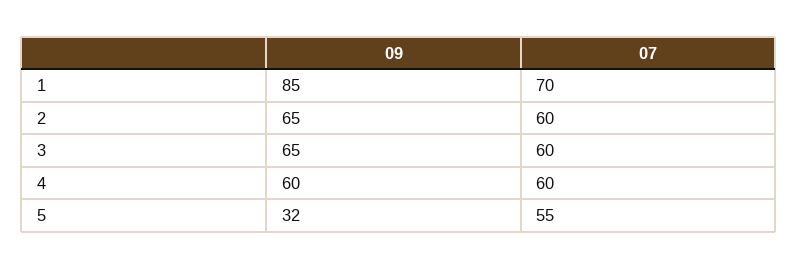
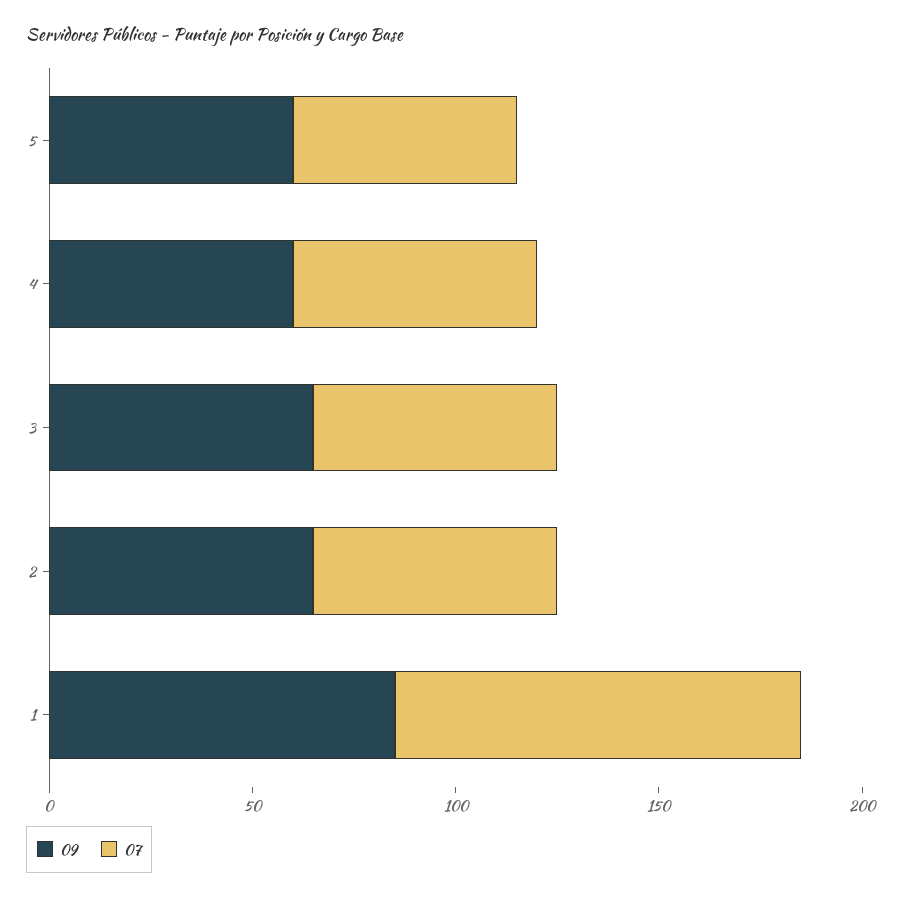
  {
    "09": {
      "1": 85,
      "2": 65,
      "3": 65,
      "4": 60,
-     "5": 32
+     "5": 60
    },
    "07": {
-     "1": 70,
+     "1": 100,
      "2": 60,
      "3": 60,
      "4": 60,
      "5": 55
    }
  }

